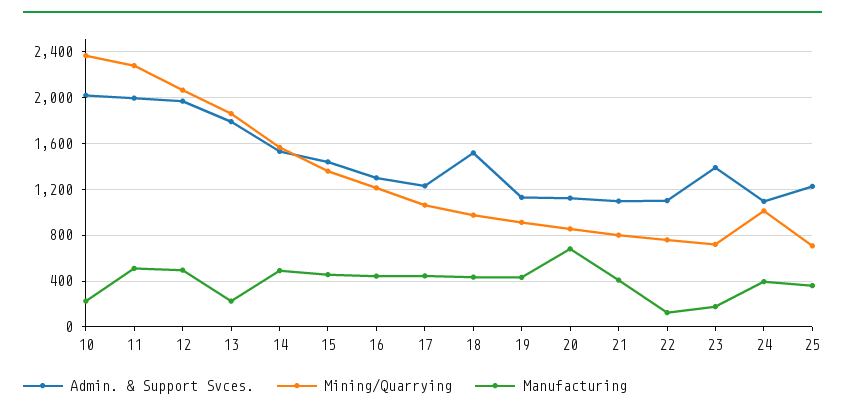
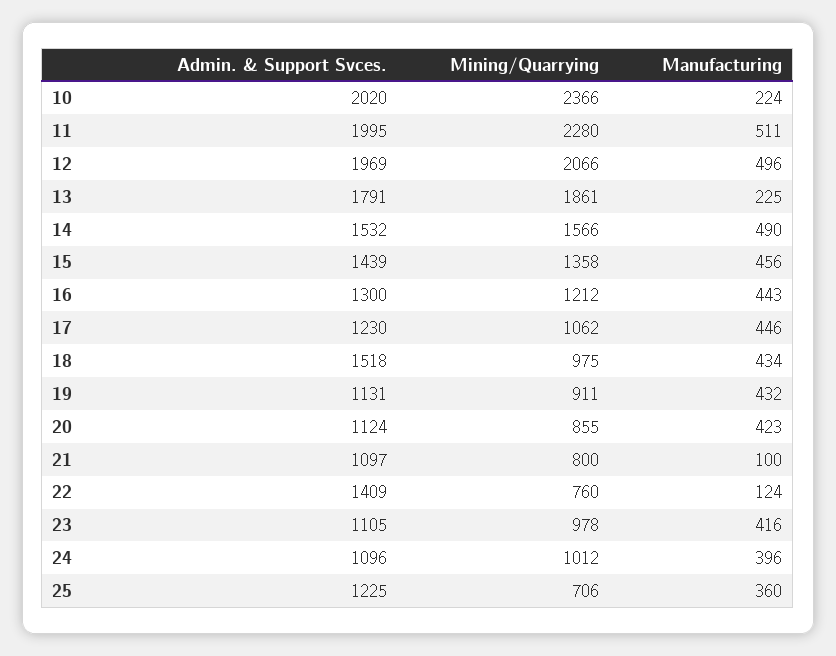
  {
    "Admin. & Support Svces.": {
      "10": 2020,
      "11": 1995,
      "12": 1969,
      "13": 1791,
      "14": 1532,
      "15": 1439,
      "16": 1300,
      "17": 1230,
      "18": 1518,
      "19": 1131,
      "20": 1124,
      "21": 1097,
-     "22": 1100,
+     "22": 1409,
-     "23": 1400,
+     "23": 1105,
      "24": 1096,
      "25": 1225
    },
    "Mining/Quarrying": {
      "10": 2366,
      "11": 2280,
      "12": 2066,
      "13": 1861,
      "14": 1566,
      "15": 1358,
      "16": 1212,
      "17": 1062,
      "18": 975,
      "19": 911,
      "20": 855,
      "21": 800,
      "22": 760,
-     "23": 700,
+     "23": 978,
      "24": 1012,
      "25": 706
    },
    "Manufacturing": {
      "10": 224,
      "11": 511,
      "12": 496,
      "13": 225,
      "14": 490,
      "15": 456,
      "16": 443,
      "17": 446,
      "18": 434,
      "19": 432,
-     "20": 700,
+     "20": 423,
-     "21": 400,
+     "21": 100,
      "22": 124,
-     "23": 200,
+     "23": 416,
      "24": 396,
      "25": 360
    }
  }

